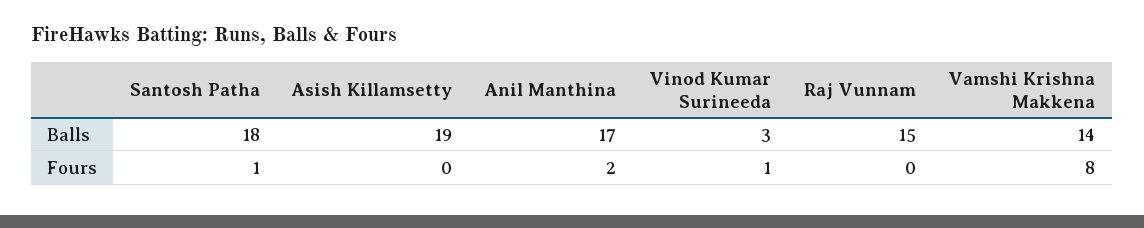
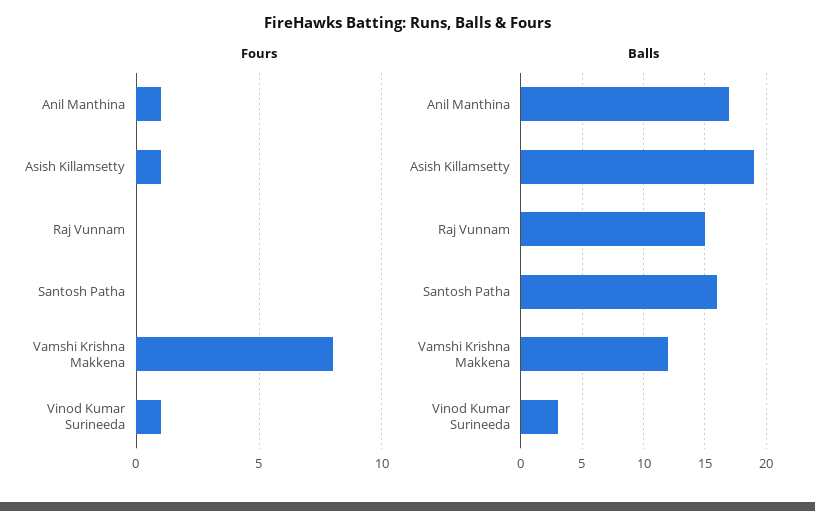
  {
    "Balls": {
-     "Santosh Patha": 18,
+     "Santosh Patha": 16,
      "Asish Killamsetty": 19,
      "Anil Manthina": 17,
      "Vinod Kumar Surineeda": 3,
      "Raj Vunnam": 15,
-     "Vamshi Krishna Makkena": 14
+     "Vamshi Krishna Makkena": 12
    },
    "Fours": {
-     "Santosh Patha": 1,
+     "Santosh Patha": 0,
-     "Asish Killamsetty": 0,
+     "Asish Killamsetty": 1,
-     "Anil Manthina": 2,
+     "Anil Manthina": 1,
      "Vinod Kumar Surineeda": 1,
      "Raj Vunnam": 0,
      "Vamshi Krishna Makkena": 8
    }
  }

